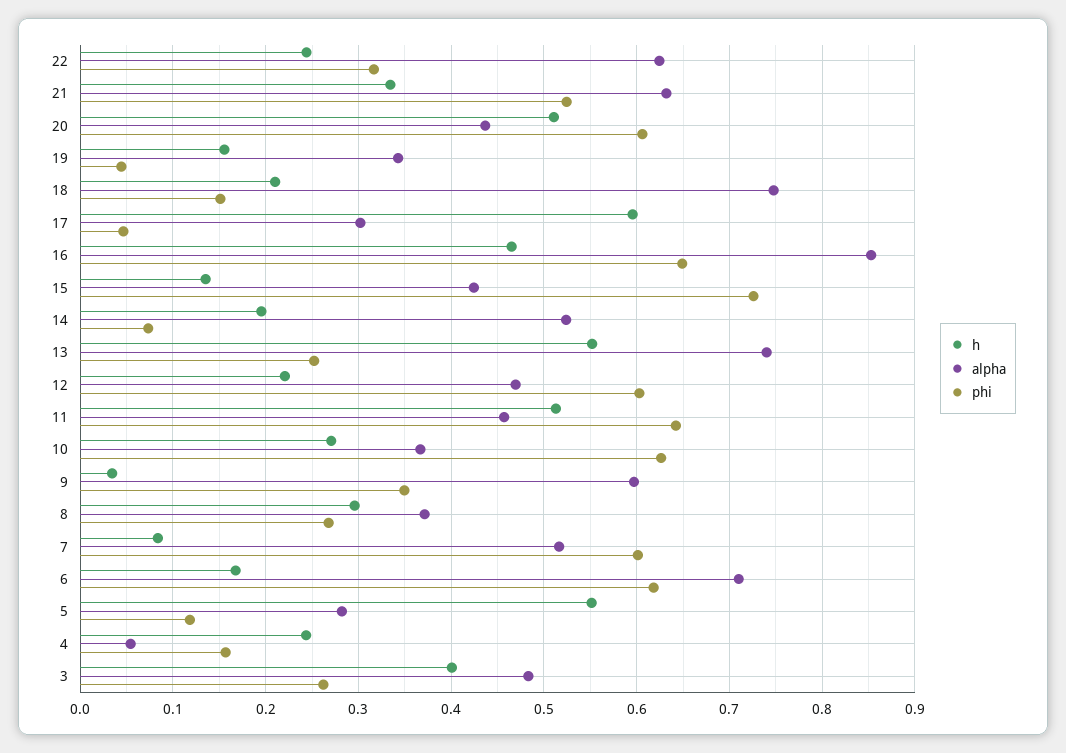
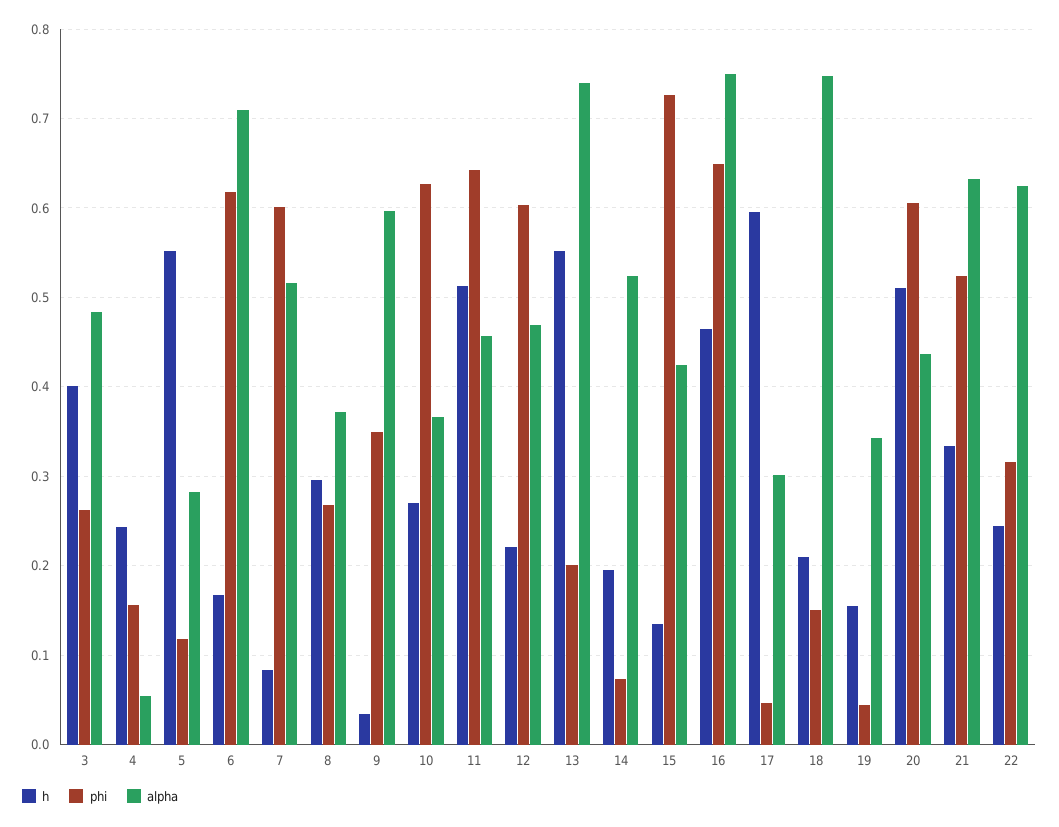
  {
    "h": {
      "22": 0.24,
      "21": 0.33,
      "20": 0.51,
      "19": 0.16,
      "18": 0.21,
      "17": 0.6,
      "16": 0.47,
      "15": 0.14,
      "14": 0.2,
      "13": 0.55,
      "12": 0.22,
      "11": 0.51,
      "10": 0.27,
      "9": 0.03,
      "8": 0.3,
      "7": 0.08,
      "6": 0.17,
      "5": 0.55,
      "4": 0.24,
      "3": 0.4
    },
    "alpha": {
      "22": 0.62,
      "21": 0.63,
      "20": 0.44,
      "19": 0.34,
      "18": 0.75,
      "17": 0.3,
-     "16": 0.85,
+     "16": 0.75,
      "15": 0.42,
      "14": 0.52,
      "13": 0.74,
      "12": 0.47,
      "11": 0.46,
      "10": 0.37,
      "9": 0.6,
      "8": 0.37,
      "7": 0.52,
      "6": 0.71,
      "5": 0.28,
      "4": 0.05,
      "3": 0.48
    },
    "phi": {
      "22": 0.32,
      "21": 0.52,
      "20": 0.61,
      "19": 0.04,
      "18": 0.15,
      "17": 0.05,
      "16": 0.65,
      "15": 0.73,
      "14": 0.07,
-     "13": 0.25,
+     "13": 0.2,
      "12": 0.6,
      "11": 0.64,
      "10": 0.63,
      "9": 0.35,
      "8": 0.27,
      "7": 0.6,
      "6": 0.62,
      "5": 0.12,
      "4": 0.16,
      "3": 0.26
    }
  }

